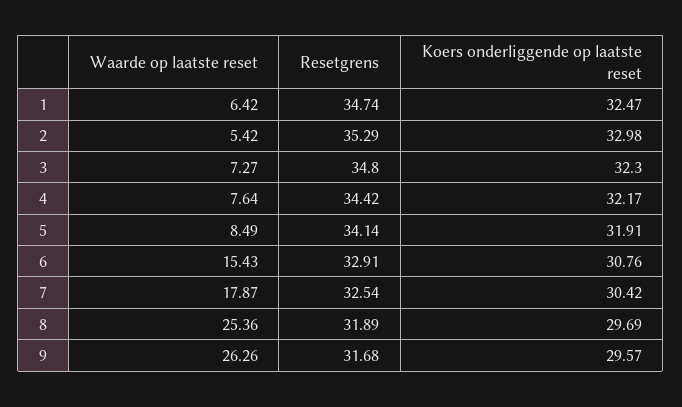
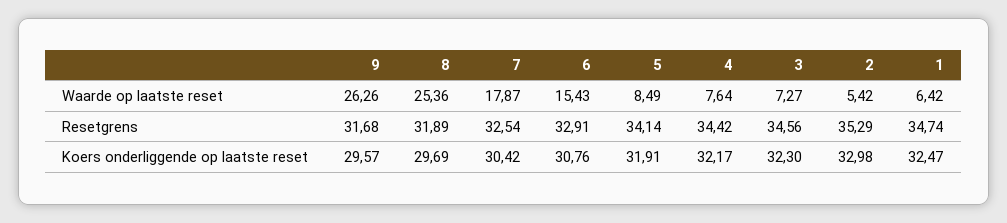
  {
    "Waarde op laatste reset": {
      "1": 6.42,
      "2": 5.42,
      "3": 7.27,
      "4": 7.64,
      "5": 8.49,
      "6": 15.43,
      "7": 17.87,
      "8": 25.36,
      "9": 26.26
    },
    "Resetgrens": {
      "1": 34.74,
      "2": 35.29,
-     "3": 34.8,
+     "3": 34.56,
      "4": 34.42,
      "5": 34.14,
      "6": 32.91,
      "7": 32.54,
      "8": 31.89,
      "9": 31.68
    },
    "Koers onderliggende op laatste reset": {
      "1": 32.47,
      "2": 32.98,
      "3": 32.3,
      "4": 32.17,
      "5": 31.91,
      "6": 30.76,
      "7": 30.42,
      "8": 29.69,
      "9": 29.57
    }
  }

